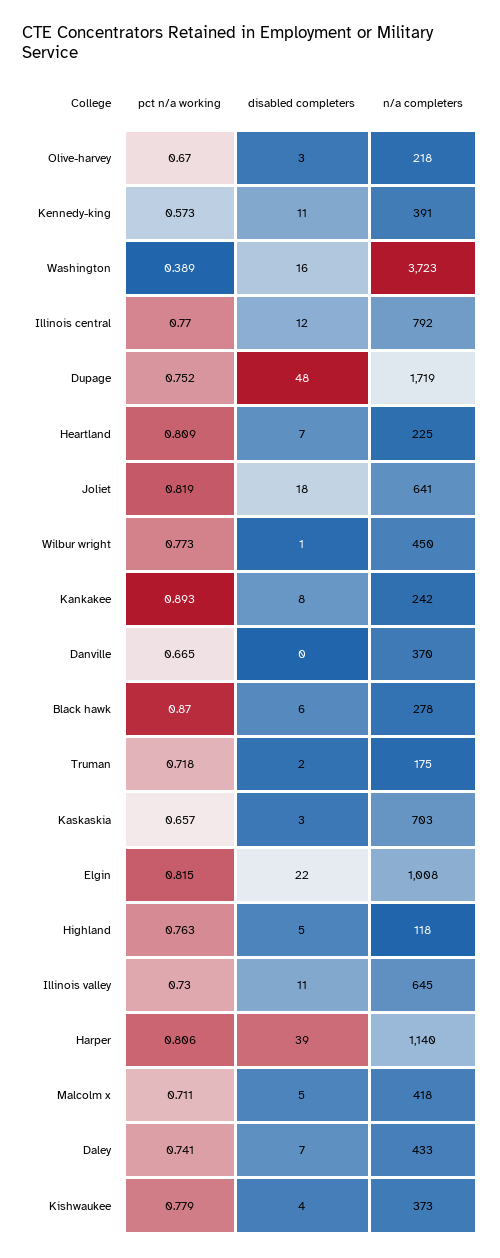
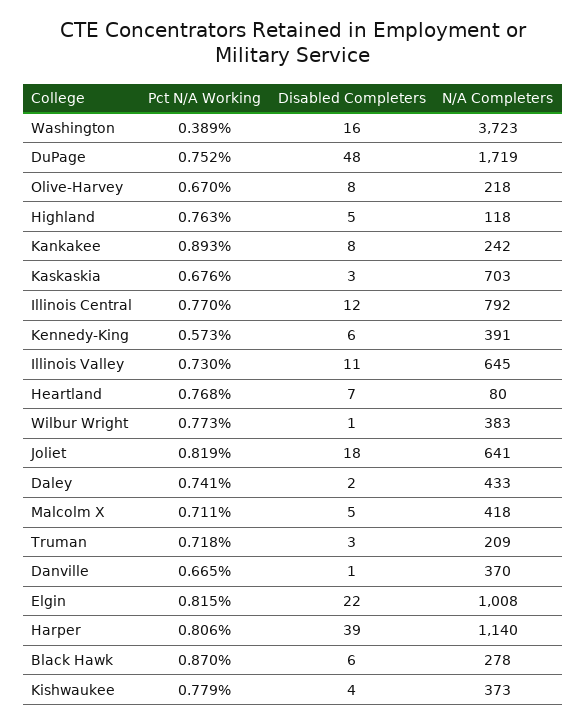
  {
    "pct n/a working": {
      "Olive-harvey": 0.67,
      "Kennedy-king": 0.573,
      "Washington": 0.389,
      "Illinois central": 0.77,
      "Dupage": 0.752,
-     "Heartland": 0.809,
+     "Heartland": 0.768,
      "Joliet": 0.819,
      "Wilbur wright": 0.773,
      "Kankakee": 0.893,
      "Danville": 0.665,
      "Black hawk": 0.87,
      "Truman": 0.718,
-     "Kaskaskia": 0.657,
+     "Kaskaskia": 0.676,
      "Elgin": 0.815,
      "Highland": 0.763,
      "Illinois valley": 0.73,
      "Harper": 0.806,
      "Malcolm x": 0.711,
      "Daley": 0.741,
      "Kishwaukee": 0.779
    },
    "disabled completers": {
-     "Olive-harvey": 3,
+     "Olive-harvey": 8,
-     "Kennedy-king": 11,
+     "Kennedy-king": 6,
      "Washington": 16,
      "Illinois central": 12,
      "Dupage": 48,
      "Heartland": 7,
      "Joliet": 18,
      "Wilbur wright": 1,
      "Kankakee": 8,
-     "Danville": 0,
+     "Danville": 1,
      "Black hawk": 6,
-     "Truman": 2,
+     "Truman": 3,
      "Kaskaskia": 3,
      "Elgin": 22,
      "Highland": 5,
      "Illinois valley": 11,
      "Harper": 39,
      "Malcolm x": 5,
-     "Daley": 7,
+     "Daley": 2,
      "Kishwaukee": 4
    },
    "n/a completers": {
      "Olive-harvey": 218,
      "Kennedy-king": 391,
      "Washington": 3723,
      "Illinois central": 792,
      "Dupage": 1719,
-     "Heartland": 225,
+     "Heartland": 80,
      "Joliet": 641,
-     "Wilbur wright": 450,
+     "Wilbur wright": 383,
      "Kankakee": 242,
      "Danville": 370,
      "Black hawk": 278,
-     "Truman": 175,
+     "Truman": 209,
      "Kaskaskia": 703,
      "Elgin": 1008,
      "Highland": 118,
      "Illinois valley": 645,
      "Harper": 1140,
      "Malcolm x": 418,
      "Daley": 433,
      "Kishwaukee": 373
    }
  }

